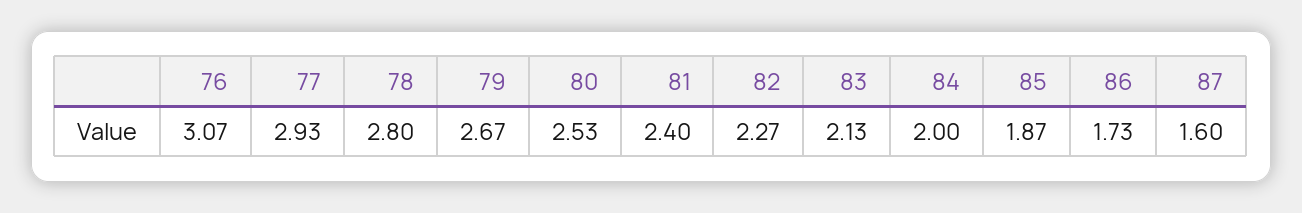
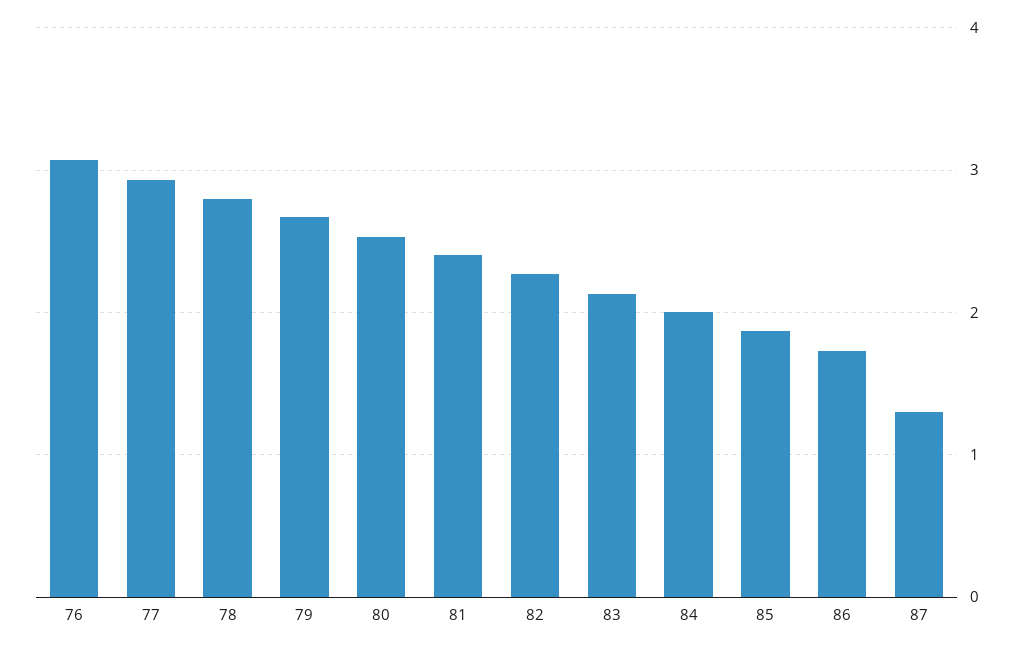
  {
    "76": 3.07,
    "77": 2.93,
    "78": 2.8,
    "79": 2.67,
    "80": 2.53,
    "81": 2.4,
    "82": 2.27,
    "83": 2.13,
    "84": 2,
    "85": 1.87,
    "86": 1.73,
-   "87": 1.6
+   "87": 1.3
  }

